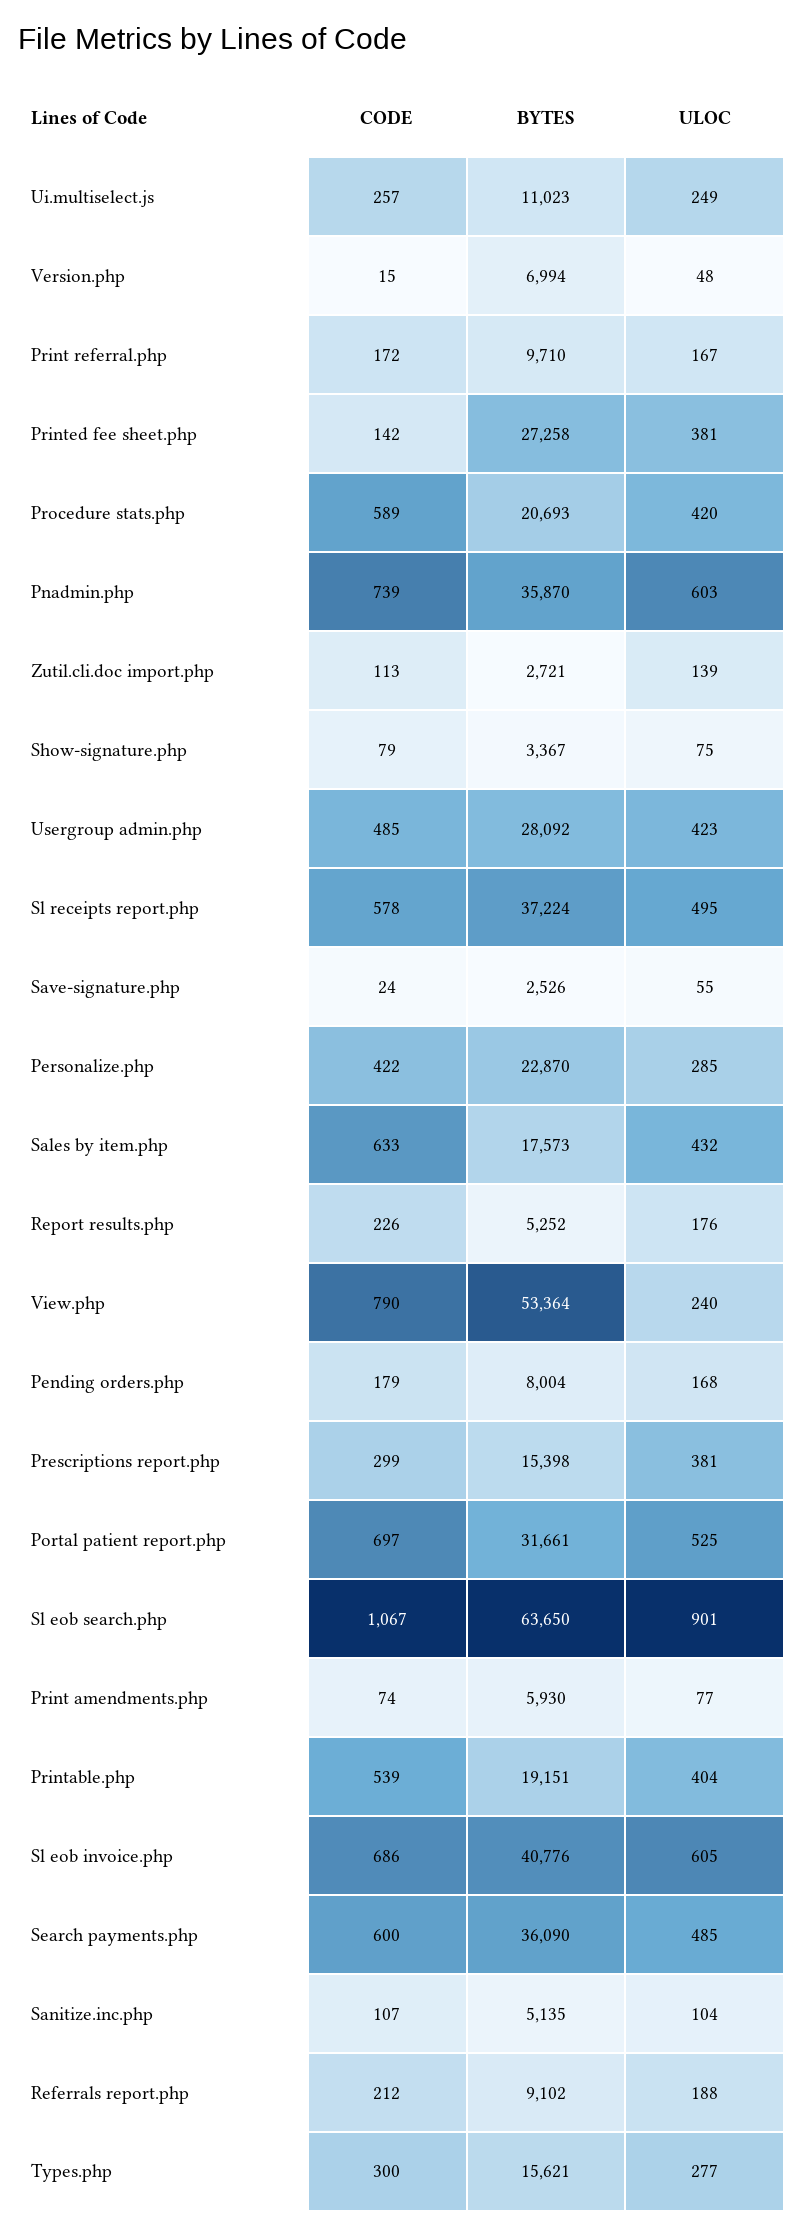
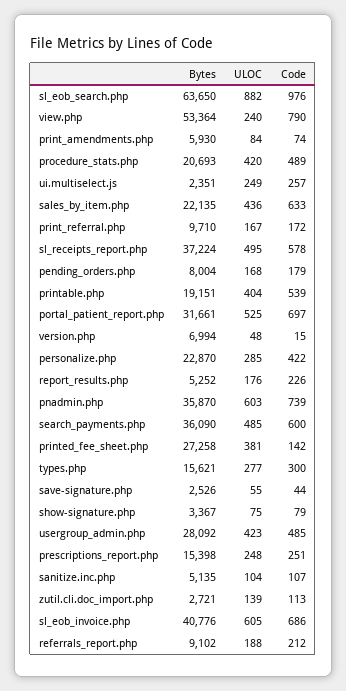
  {
    "CODE": {
      "Ui.multiselect.js": 257,
      "Version.php": 15,
      "Print referral.php": 172,
      "Printed fee sheet.php": 142,
-     "Procedure stats.php": 589,
+     "Procedure stats.php": 489,
      "Pnadmin.php": 739,
      "Zutil.cli.doc import.php": 113,
      "Show-signature.php": 79,
      "Usergroup admin.php": 485,
      "Sl receipts report.php": 578,
-     "Save-signature.php": 24,
+     "Save-signature.php": 44,
      "Personalize.php": 422,
      "Sales by item.php": 633,
      "Report results.php": 226,
      "View.php": 790,
      "Pending orders.php": 179,
-     "Prescriptions report.php": 299,
+     "Prescriptions report.php": 251,
      "Portal patient report.php": 697,
-     "Sl eob search.php": 1067,
+     "Sl eob search.php": 976,
      "Print amendments.php": 74,
      "Printable.php": 539,
      "Sl eob invoice.php": 686,
      "Search payments.php": 600,
      "Sanitize.inc.php": 107,
      "Referrals report.php": 212,
      "Types.php": 300
    },
    "BYTES": {
-     "Ui.multiselect.js": 11023,
+     "Ui.multiselect.js": 2351,
      "Version.php": 6994,
      "Print referral.php": 9710,
      "Printed fee sheet.php": 27258,
      "Procedure stats.php": 20693,
      "Pnadmin.php": 35870,
      "Zutil.cli.doc import.php": 2721,
      "Show-signature.php": 3367,
      "Usergroup admin.php": 28092,
      "Sl receipts report.php": 37224,
      "Save-signature.php": 2526,
      "Personalize.php": 22870,
-     "Sales by item.php": 17573,
+     "Sales by item.php": 22135,
      "Report results.php": 5252,
      "View.php": 53364,
      "Pending orders.php": 8004,
      "Prescriptions report.php": 15398,
      "Portal patient report.php": 31661,
      "Sl eob search.php": 63650,
      "Print amendments.php": 5930,
      "Printable.php": 19151,
      "Sl eob invoice.php": 40776,
      "Search payments.php": 36090,
      "Sanitize.inc.php": 5135,
      "Referrals report.php": 9102,
      "Types.php": 15621
    },
    "ULOC": {
      "Ui.multiselect.js": 249,
      "Version.php": 48,
      "Print referral.php": 167,
      "Printed fee sheet.php": 381,
      "Procedure stats.php": 420,
      "Pnadmin.php": 603,
      "Zutil.cli.doc import.php": 139,
      "Show-signature.php": 75,
      "Usergroup admin.php": 423,
      "Sl receipts report.php": 495,
      "Save-signature.php": 55,
      "Personalize.php": 285,
-     "Sales by item.php": 432,
+     "Sales by item.php": 436,
      "Report results.php": 176,
      "View.php": 240,
      "Pending orders.php": 168,
-     "Prescriptions report.php": 381,
+     "Prescriptions report.php": 248,
      "Portal patient report.php": 525,
-     "Sl eob search.php": 901,
+     "Sl eob search.php": 882,
-     "Print amendments.php": 77,
+     "Print amendments.php": 84,
      "Printable.php": 404,
      "Sl eob invoice.php": 605,
      "Search payments.php": 485,
      "Sanitize.inc.php": 104,
      "Referrals report.php": 188,
      "Types.php": 277
    }
  }

